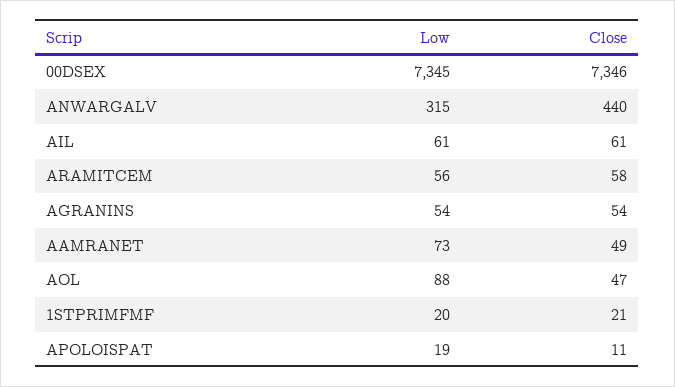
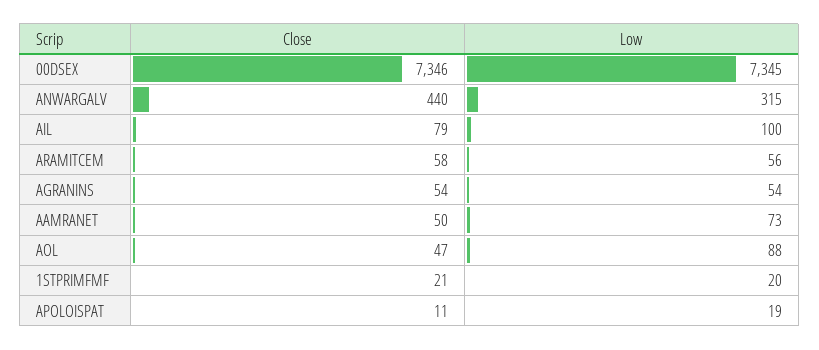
  {
    "Low": {
      "00DSEX": 7345,
      "ANWARGALV": 315,
-     "AIL": 61,
+     "AIL": 100,
      "ARAMITCEM": 56,
      "AGRANINS": 54,
      "AAMRANET": 73,
      "AOL": 88,
      "1STPRIMFMF": 20,
      "APOLOISPAT": 19
    },
    "Close": {
      "00DSEX": 7346,
      "ANWARGALV": 440,
-     "AIL": 61,
+     "AIL": 79,
      "ARAMITCEM": 58,
      "AGRANINS": 54,
-     "AAMRANET": 49,
+     "AAMRANET": 50,
      "AOL": 47,
      "1STPRIMFMF": 21,
      "APOLOISPAT": 11
    }
  }

